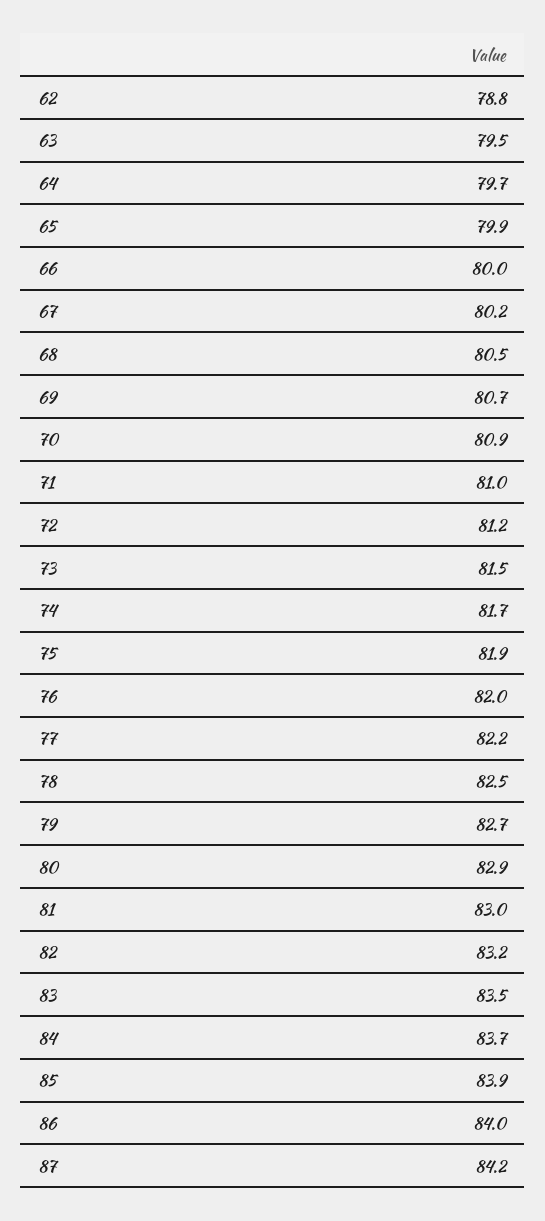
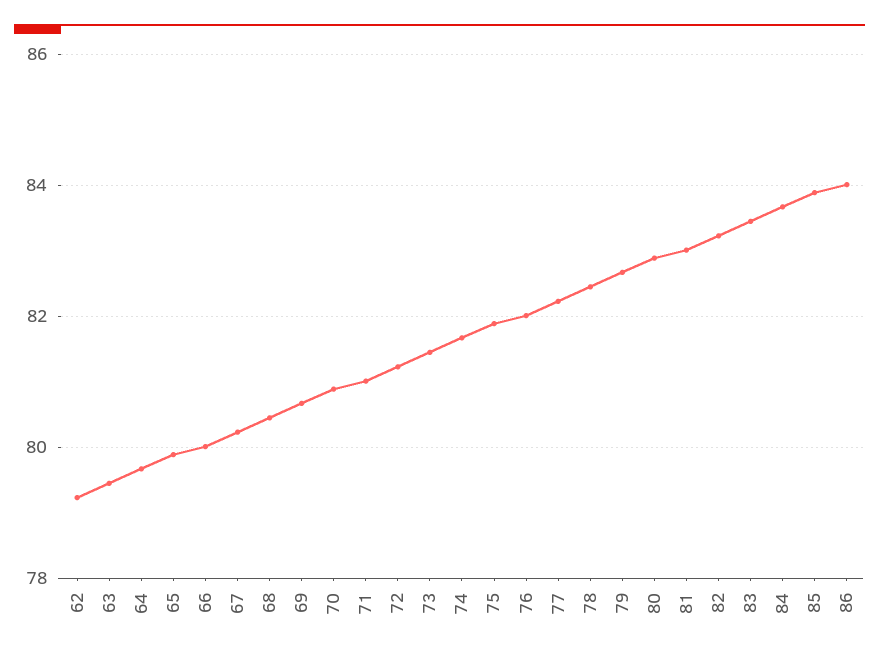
  {
-   "62": 78.8,
+   "62": 79.2,
    "63": 79.5,
    "64": 79.7,
    "65": 79.9,
    "66": 80,
    "67": 80.2,
    "68": 80.5,
    "69": 80.7,
    "70": 80.9,
    "71": 81,
    "72": 81.2,
    "73": 81.5,
    "74": 81.7,
    "75": 81.9,
    "76": 82,
    "77": 82.2,
    "78": 82.5,
    "79": 82.7,
    "80": 82.9,
    "81": 83,
    "82": 83.2,
    "83": 83.5,
    "84": 83.7,
    "85": 83.9,
-   "86": 84,
+   "86": 84
-   "87": 84.2
  }

